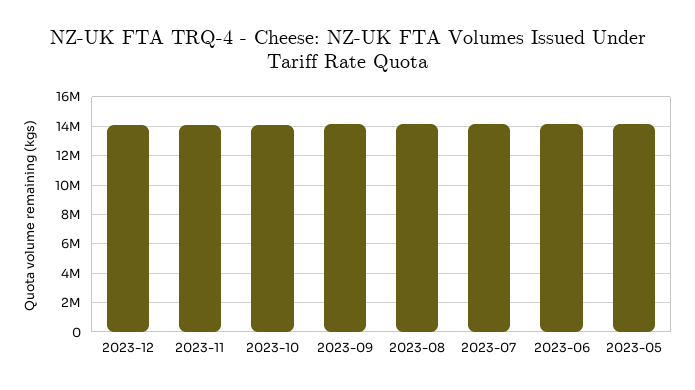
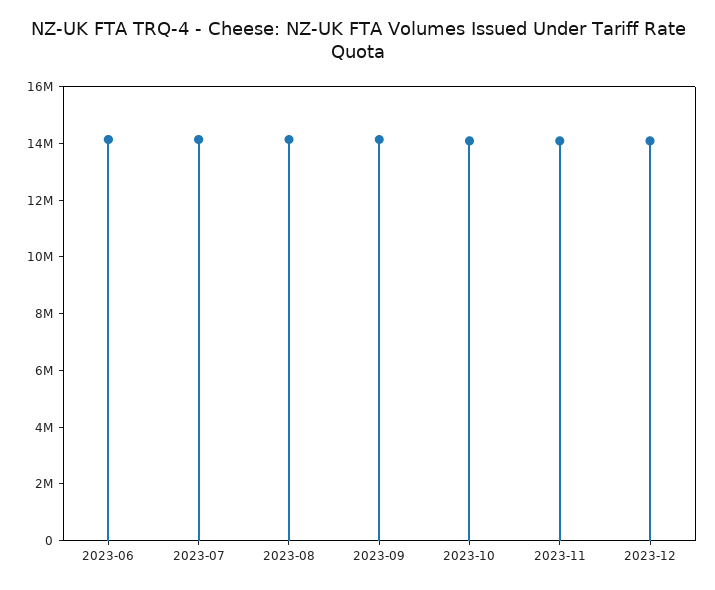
  {
    "2023-12": 14000000,
    "2023-11": 14000000,
    "2023-10": 14000000,
    "2023-09": 14000000,
    "2023-08": 14000000,
    "2023-07": 14000000,
-   "2023-06": 14000000,
+   "2023-06": 14000000
-   "2023-05": 14000000
  }

